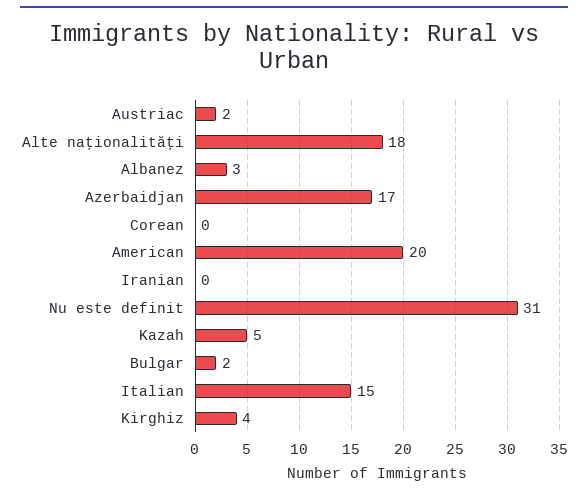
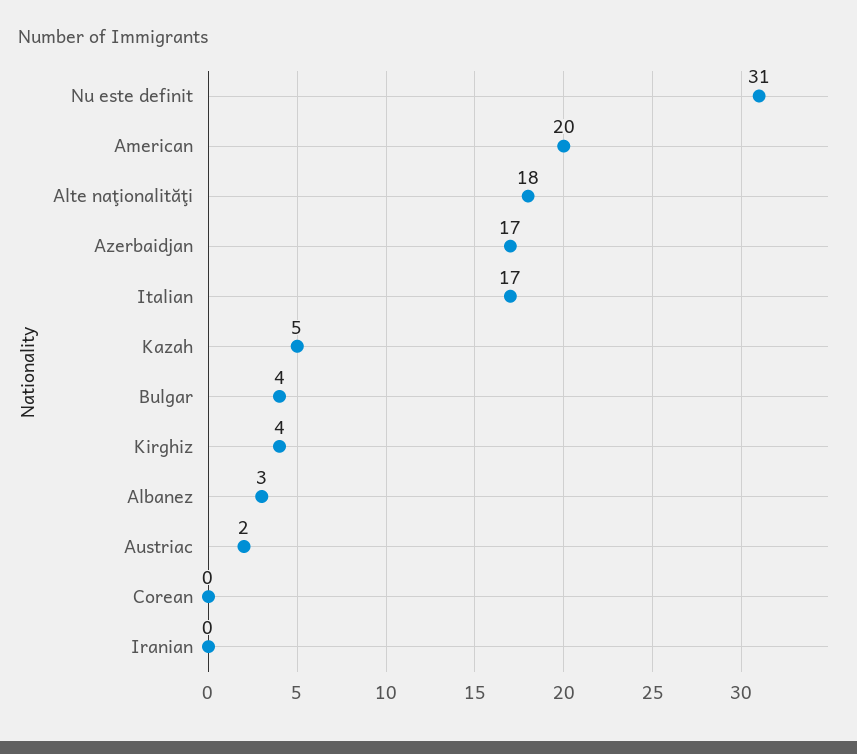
  {
    "Austriac": 2,
    "Alte naţionalităţi": 18,
    "Albanez": 3,
    "Azerbaidjan": 17,
    "Corean": 0,
    "American": 20,
    "Iranian": 0,
    "Nu este definit": 31,
    "Kazah": 5,
-   "Bulgar": 2,
+   "Bulgar": 4,
-   "Italian": 15,
+   "Italian": 17,
    "Kirghiz": 4
  }

